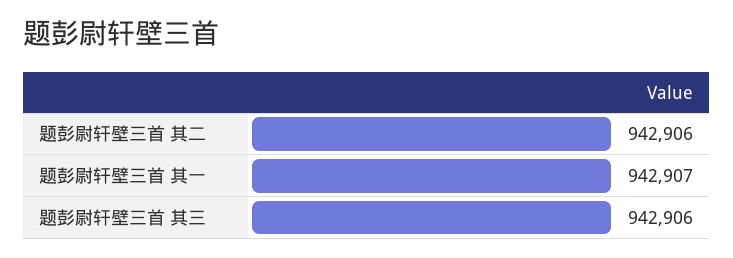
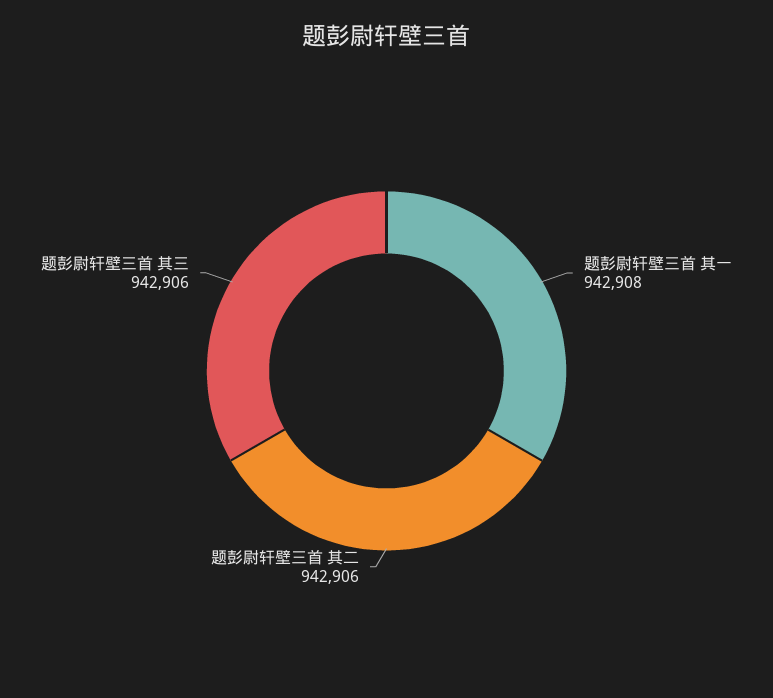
  {
    "题彭尉轩壁三首 其二": 942906,
-   "题彭尉轩壁三首 其一": 942907,
+   "题彭尉轩壁三首 其一": 942908,
    "题彭尉轩壁三首 其三": 942906
  }

